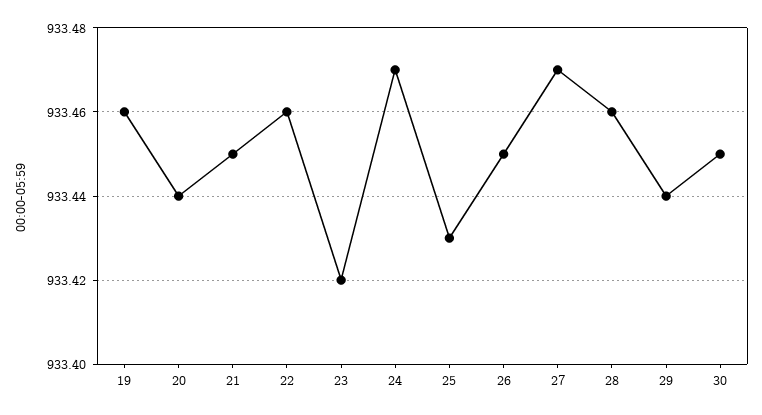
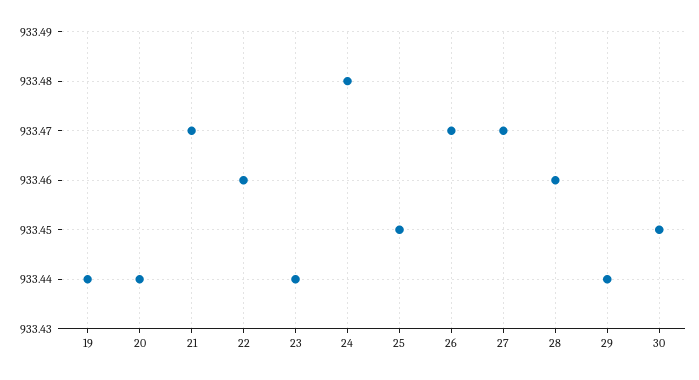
  {
-   "19": 933.46,
+   "19": 933.44,
    "20": 933.44,
-   "21": 933.45,
+   "21": 933.47,
    "22": 933.46,
-   "23": 933.42,
+   "23": 933.44,
-   "24": 933.47,
+   "24": 933.48,
-   "25": 933.43,
+   "25": 933.45,
-   "26": 933.45,
+   "26": 933.47,
    "27": 933.47,
    "28": 933.46,
    "29": 933.44,
    "30": 933.45
  }

